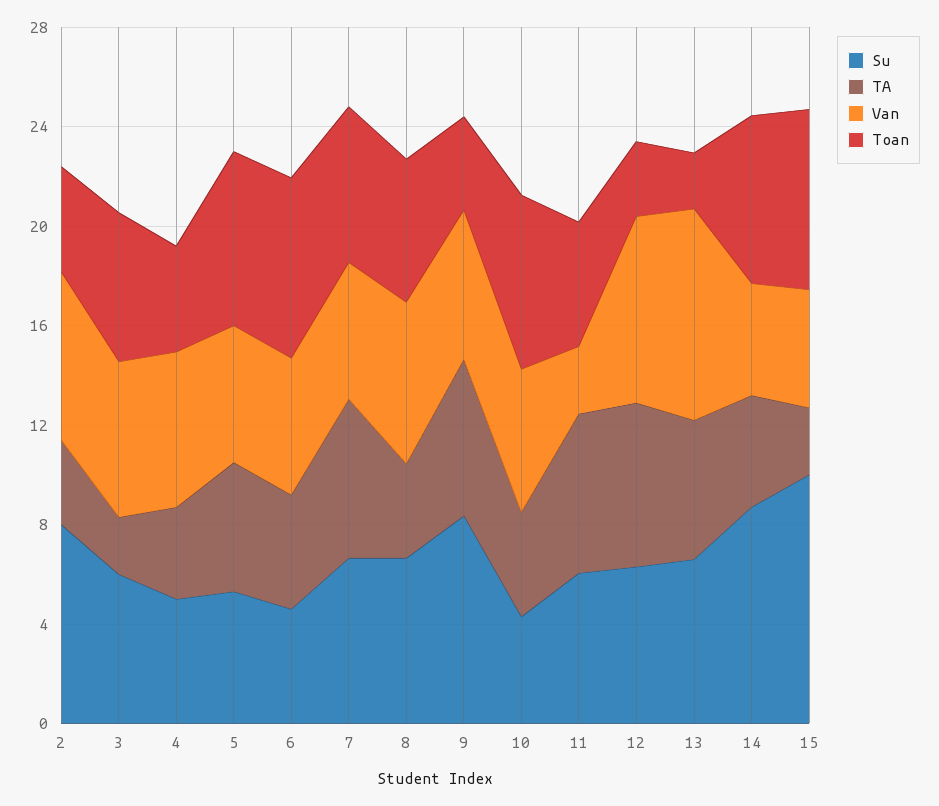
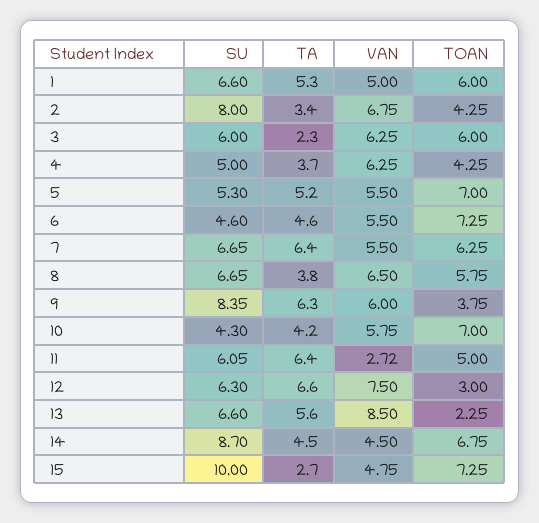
  {
    "Su": {
      "2": 8,
      "3": 6,
      "4": 5,
      "5": 5.3,
      "6": 4.6,
      "7": 6.65,
      "8": 6.65,
      "9": 8.35,
      "10": 4.3,
      "11": 6.05,
      "12": 6.3,
      "13": 6.6,
      "14": 8.7,
-     "15": 10
+     "15": 10,
+     "1": 6.6
    },
    "TA": {
      "2": 3.4,
      "3": 2.3,
      "4": 3.7,
      "5": 5.2,
      "6": 4.6,
      "7": 6.4,
      "8": 3.8,
      "9": 6.3,
      "10": 4.2,
      "11": 6.4,
      "12": 6.6,
      "13": 5.6,
      "14": 4.5,
-     "15": 2.7
+     "15": 2.7,
+     "1": 5.3
    },
    "Van": {
      "2": 6.75,
      "3": 6.25,
      "4": 6.25,
      "5": 5.5,
      "6": 5.5,
      "7": 5.5,
      "8": 6.5,
      "9": 6,
      "10": 5.75,
      "11": 2.72,
      "12": 7.5,
      "13": 8.5,
      "14": 4.5,
-     "15": 4.75
+     "15": 4.75,
+     "1": 5
    },
    "Toan": {
      "2": 4.25,
      "3": 6,
      "4": 4.25,
      "5": 7,
      "6": 7.25,
      "7": 6.25,
      "8": 5.75,
      "9": 3.75,
      "10": 7,
      "11": 5,
      "12": 3,
      "13": 2.25,
      "14": 6.75,
-     "15": 7.25
+     "15": 7.25,
+     "1": 6
    }
  }

